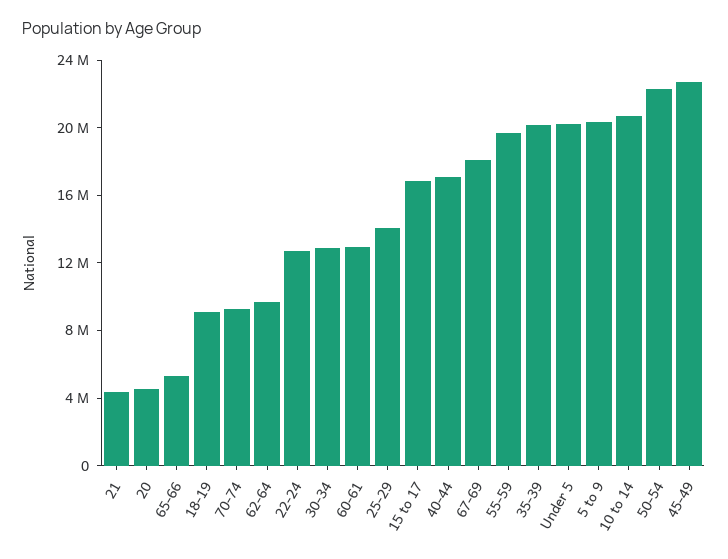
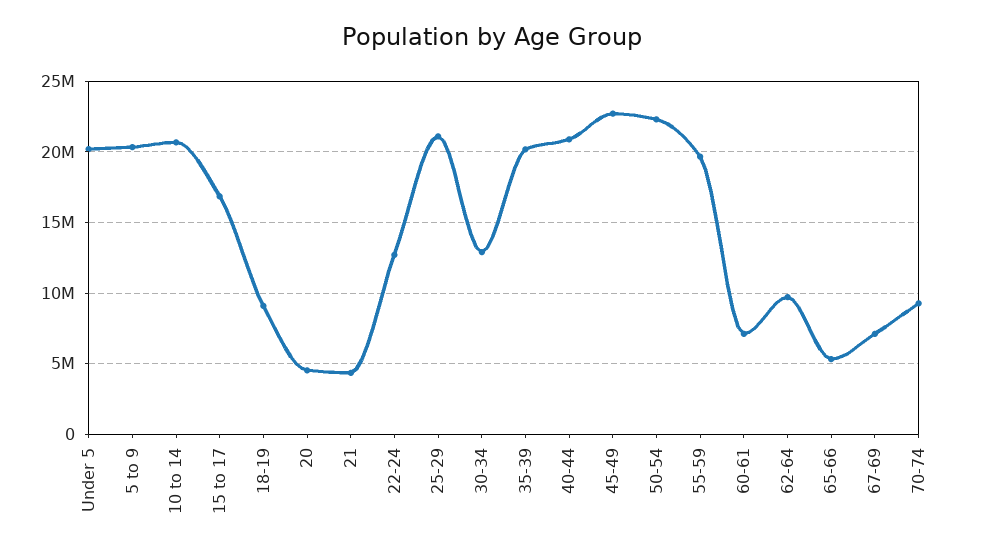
  {
    "21": 4500000,
    "20": 4500000,
    "65-66": 5500000,
    "18-19": 9000000,
    "70-74": 9500000,
    "62-64": 9500000,
    "22-24": 12500000,
    "30-34": 13000000,
-   "60-61": 13000000,
+   "60-61": 7000000,
-   "25-29": 14000000,
+   "25-29": 21000000,
    "15 to 17": 17000000,
-   "40-44": 17000000,
+   "40-44": 21000000,
-   "67-69": 18000000,
+   "67-69": 7000000,
    "55-59": 19500000,
    "35-39": 20000000,
    "Under 5": 20000000,
    "5 to 9": 20500000,
    "10 to 14": 20500000,
    "50-54": 22500000,
    "45-49": 22500000
  }

